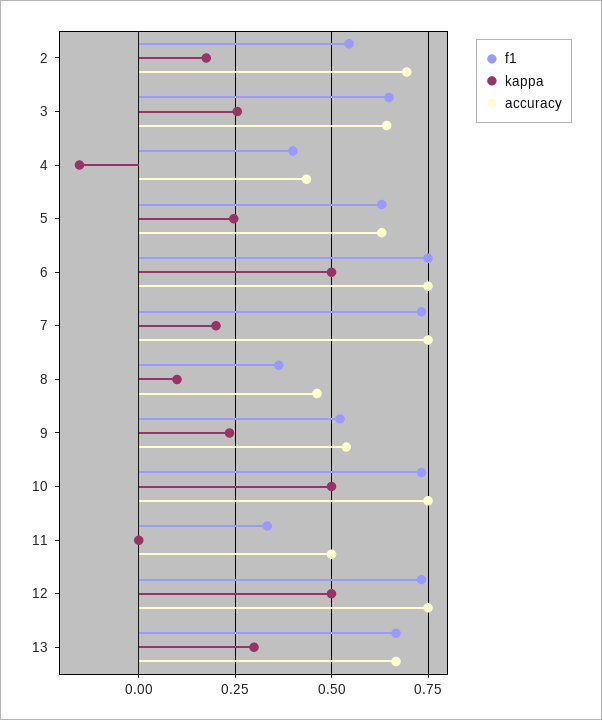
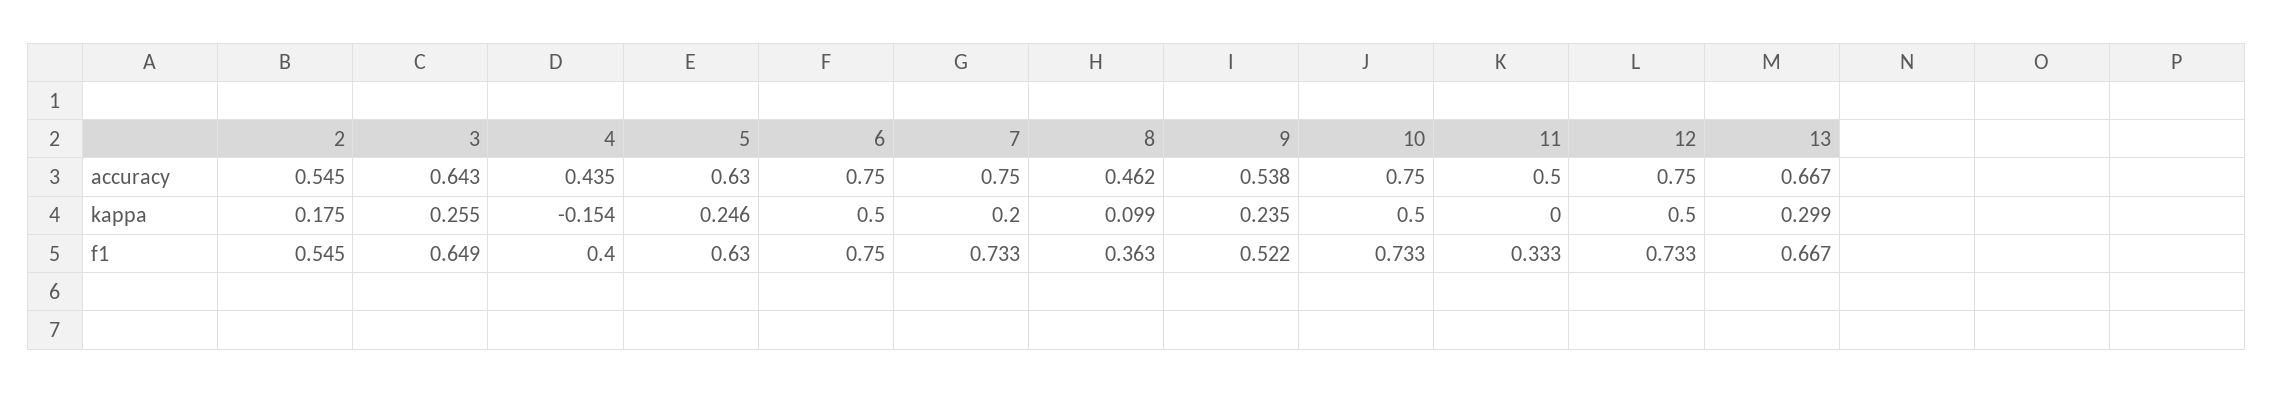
  {
    "f1": {
      "2": 0.545,
      "3": 0.649,
      "4": 0.4,
      "5": 0.63,
      "6": 0.75,
      "7": 0.733,
      "8": 0.363,
      "9": 0.522,
      "10": 0.733,
      "11": 0.333,
      "12": 0.733,
      "13": 0.667
    },
    "kappa": {
      "2": 0.175,
      "3": 0.255,
      "4": -0.154,
      "5": 0.246,
      "6": 0.5,
      "7": 0.2,
      "8": 0.099,
      "9": 0.235,
      "10": 0.5,
      "11": 0,
      "12": 0.5,
      "13": 0.299
    },
    "accuracy": {
-     "2": 0.7,
+     "2": 0.545,
      "3": 0.643,
      "4": 0.435,
      "5": 0.63,
      "6": 0.75,
      "7": 0.75,
      "8": 0.462,
      "9": 0.538,
      "10": 0.75,
      "11": 0.5,
      "12": 0.75,
      "13": 0.667
    }
  }

